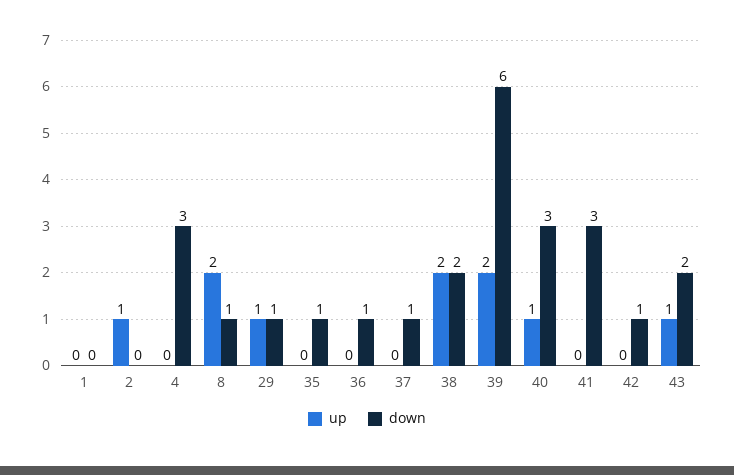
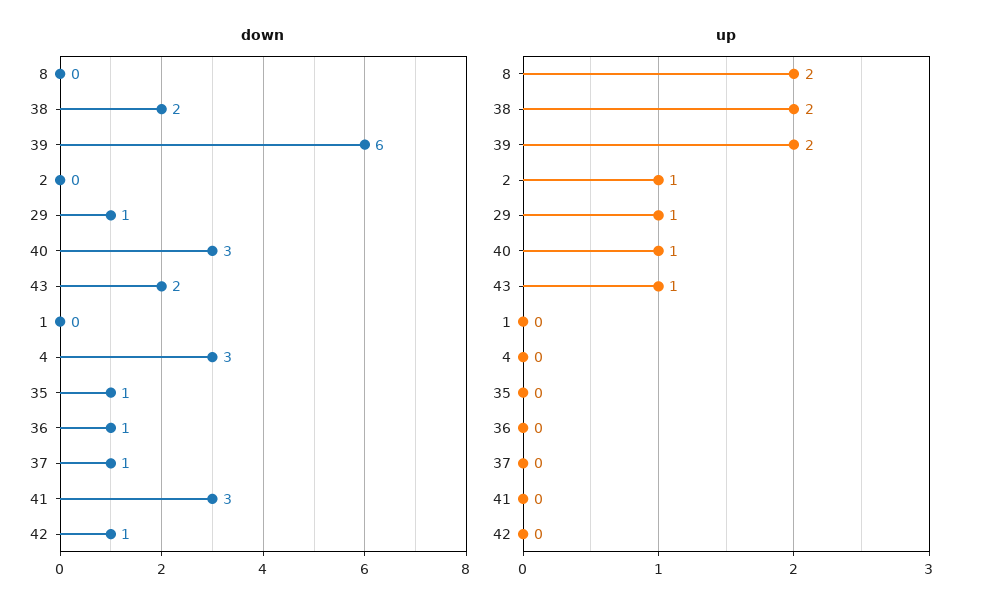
  {
    "up": {
      "1": 0,
      "2": 1,
      "4": 0,
      "8": 2,
      "29": 1,
      "35": 0,
      "36": 0,
      "37": 0,
      "38": 2,
      "39": 2,
      "40": 1,
      "41": 0,
      "42": 0,
      "43": 1
    },
    "down": {
      "1": 0,
      "2": 0,
      "4": 3,
-     "8": 1,
+     "8": 0,
      "29": 1,
      "35": 1,
      "36": 1,
      "37": 1,
      "38": 2,
      "39": 6,
      "40": 3,
      "41": 3,
      "42": 1,
      "43": 2
    }
  }

